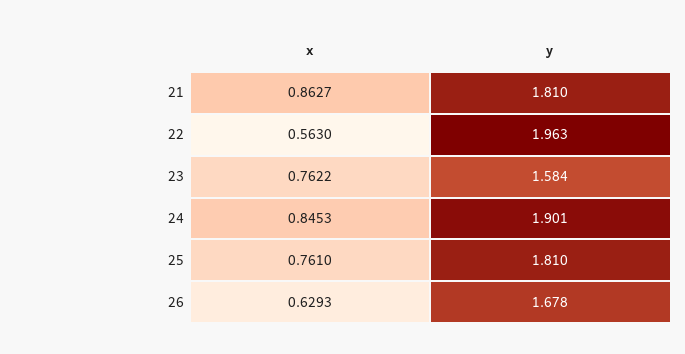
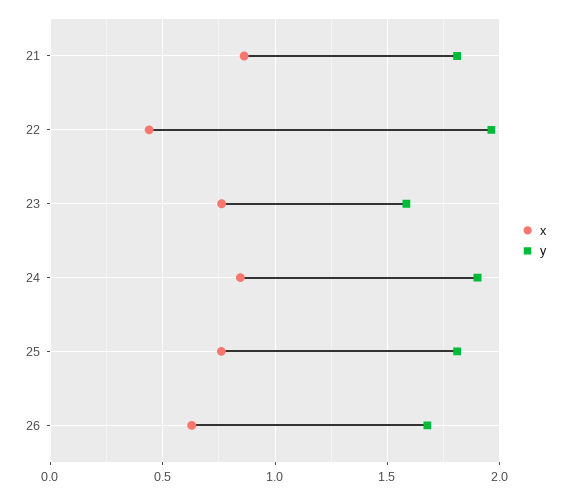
  {
    "x": {
      "21": 0.8627,
-     "22": 0.563,
+     "22": 0.45,
      "23": 0.7622,
      "24": 0.8453,
      "25": 0.761,
      "26": 0.6293
    },
    "y": {
      "21": 1.81,
      "22": 1.963,
      "23": 1.584,
      "24": 1.901,
      "25": 1.81,
      "26": 1.678
    }
  }

